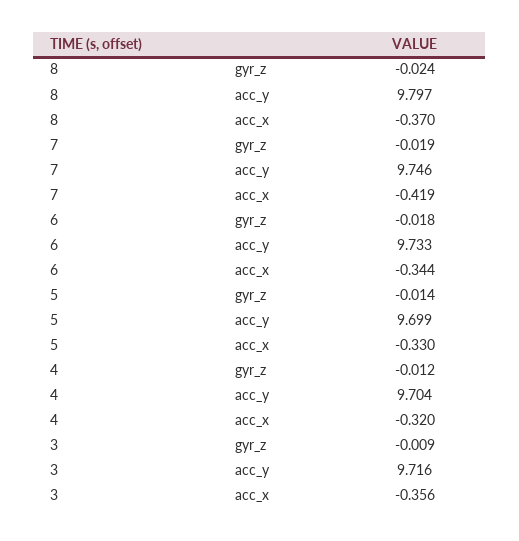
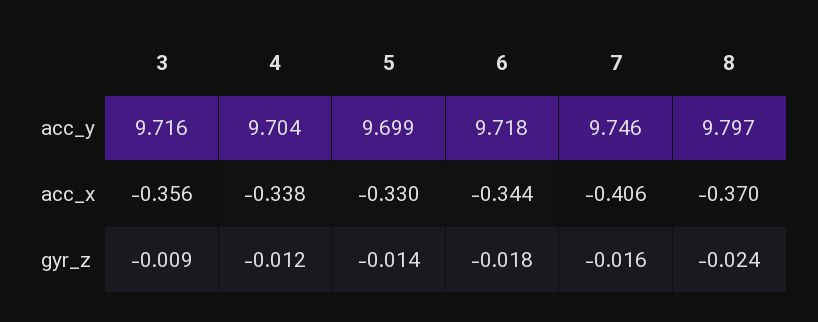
  {
    "8": {
      "gyr_z": -0.024,
      "acc_y": 9.797,
      "acc_x": -0.37
    },
    "7": {
-     "gyr_z": -0.019,
+     "gyr_z": -0.016,
      "acc_y": 9.746,
-     "acc_x": -0.419
+     "acc_x": -0.406
    },
    "6": {
      "gyr_z": -0.018,
-     "acc_y": 9.733,
+     "acc_y": 9.718,
      "acc_x": -0.344
    },
    "5": {
      "gyr_z": -0.014,
      "acc_y": 9.699,
      "acc_x": -0.33
    },
    "4": {
      "gyr_z": -0.012,
      "acc_y": 9.704,
-     "acc_x": -0.32
+     "acc_x": -0.338
    },
    "3": {
      "gyr_z": -0.009,
      "acc_y": 9.716,
      "acc_x": -0.356
    }
  }

